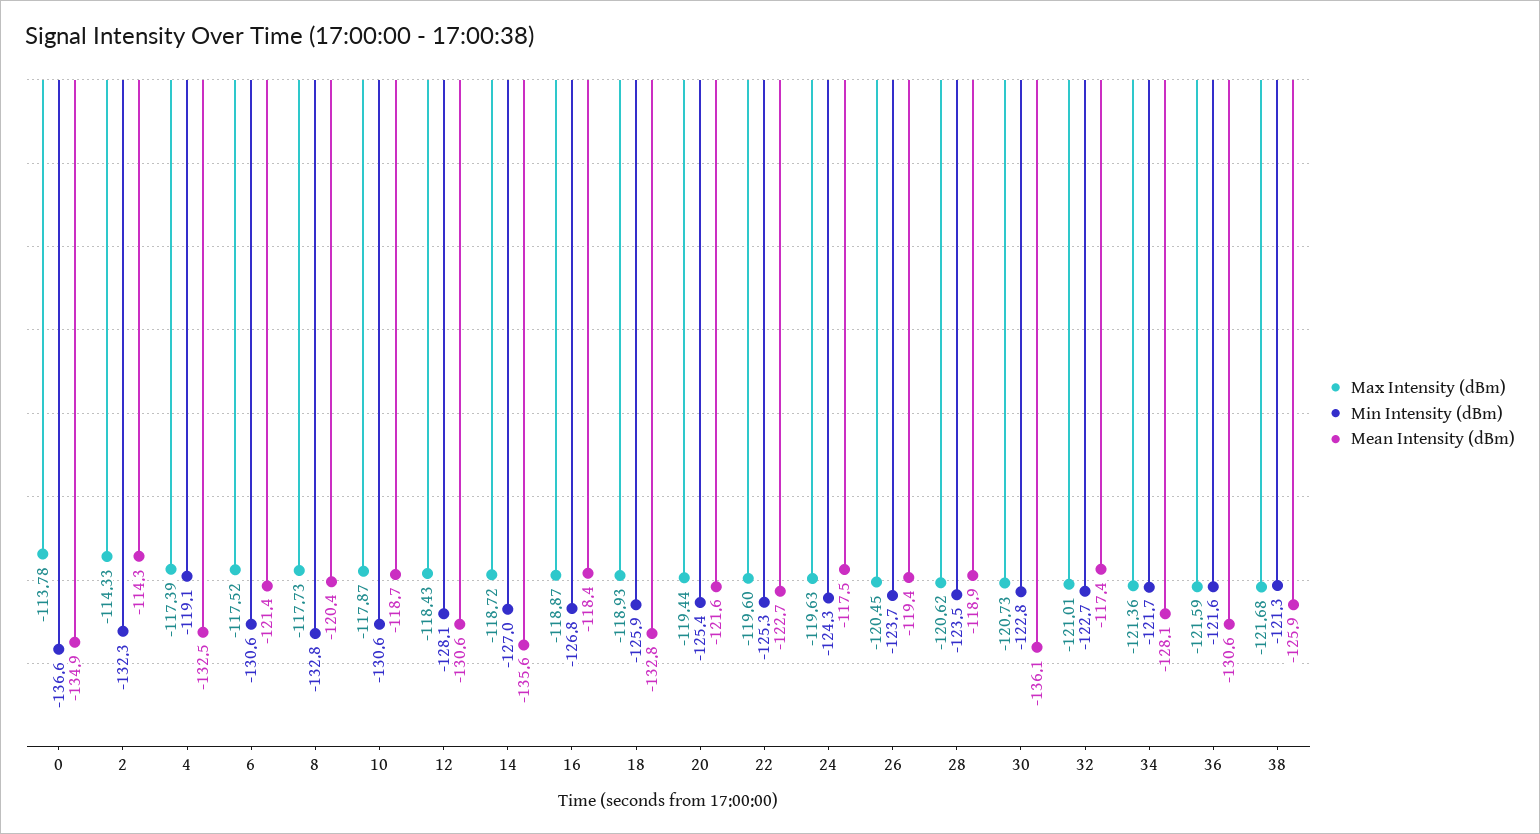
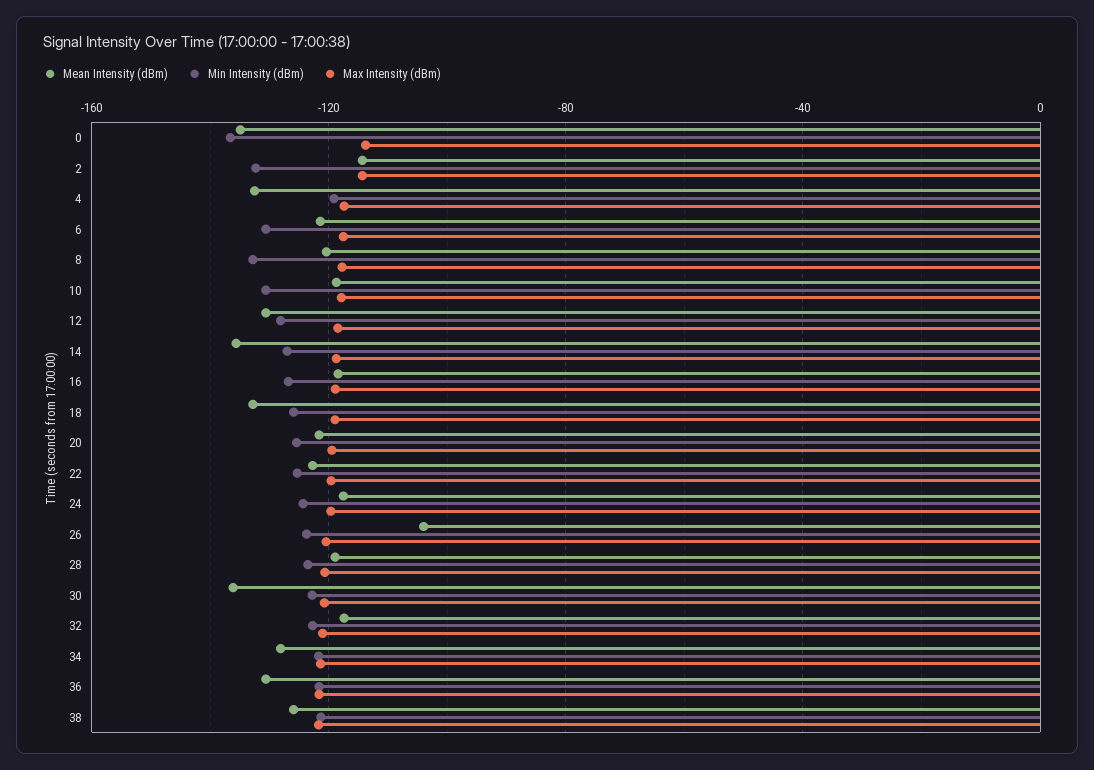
  {
    "Max Intensity (dBm)": {
      "0": -113.78,
      "2": -114.33,
      "4": -117.39,
      "6": -117.52,
      "8": -117.73,
      "10": -117.87,
      "12": -118.43,
      "14": -118.72,
      "16": -118.87,
      "18": -118.93,
      "20": -119.44,
      "22": -119.6,
      "24": -119.63,
      "26": -120.45,
      "28": -120.62,
      "30": -120.73,
      "32": -121.01,
      "34": -121.36,
      "36": -121.59,
      "38": -121.68
    },
    "Min Intensity (dBm)": {
      "0": -136.6,
      "2": -132.3,
      "4": -119.1,
      "6": -130.6,
      "8": -132.8,
      "10": -130.6,
      "12": -128.1,
      "14": -127,
      "16": -126.8,
      "18": -125.9,
      "20": -125.4,
      "22": -125.3,
      "24": -124.3,
      "26": -123.7,
      "28": -123.5,
      "30": -122.8,
      "32": -122.7,
      "34": -121.7,
      "36": -121.6,
      "38": -121.3
    },
    "Mean Intensity (dBm)": {
      "0": -134.9,
      "2": -114.3,
      "4": -132.5,
      "6": -121.4,
      "8": -120.4,
      "10": -118.7,
      "12": -130.6,
      "14": -135.6,
      "16": -118.4,
      "18": -132.8,
      "20": -121.6,
      "22": -122.7,
      "24": -117.5,
-     "26": -119.4,
+     "26": -105,
      "28": -118.9,
      "30": -136.1,
      "32": -117.4,
      "34": -128.1,
      "36": -130.6,
      "38": -125.9
    }
  }

